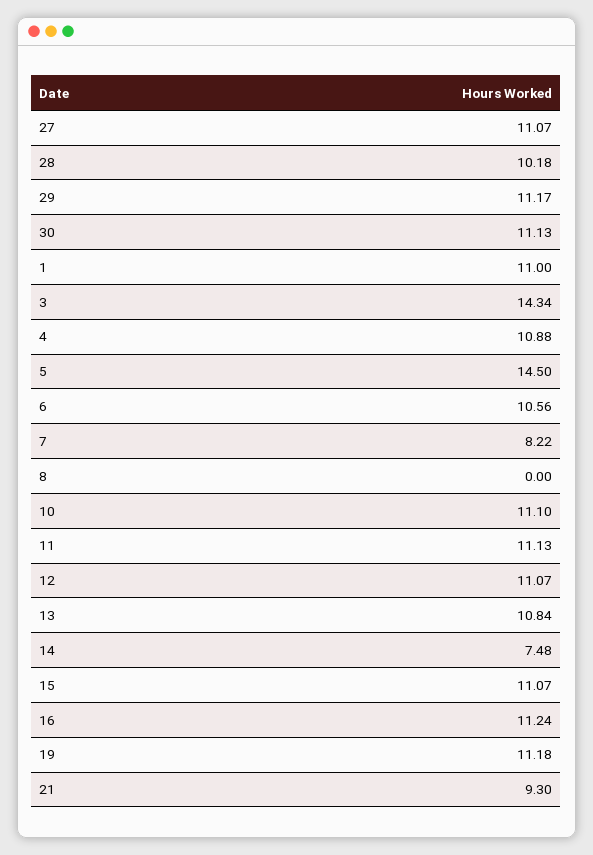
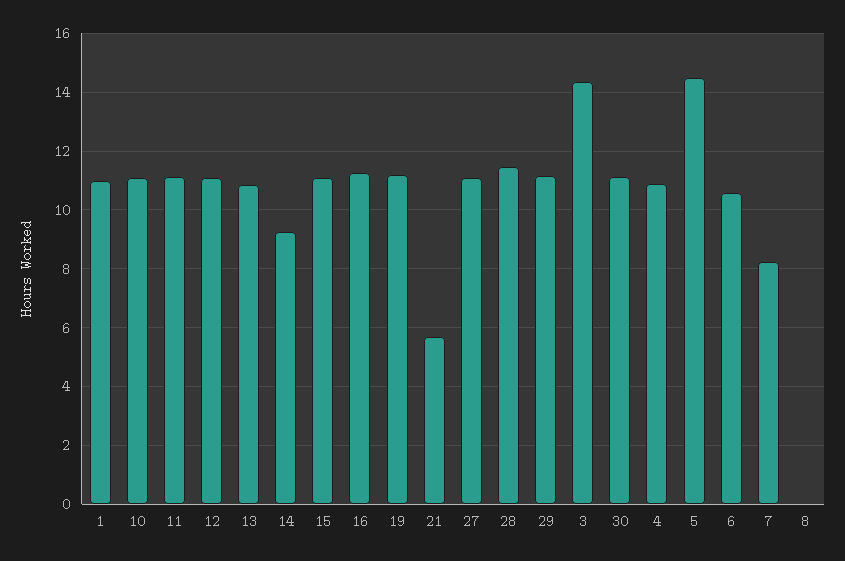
  {
    "27": 11.07,
-   "28": 10.18,
+   "28": 11.5,
    "29": 11.17,
    "30": 11.13,
    "1": 11,
    "3": 14.34,
    "4": 10.88,
    "5": 14.5,
    "6": 10.56,
    "7": 8.22,
    "8": 0,
    "10": 11.1,
    "11": 11.13,
    "12": 11.07,
    "13": 10.84,
-   "14": 7.48,
+   "14": 9.25,
    "15": 11.07,
    "16": 11.24,
    "19": 11.18,
-   "21": 9.3
+   "21": 5.75
  }

